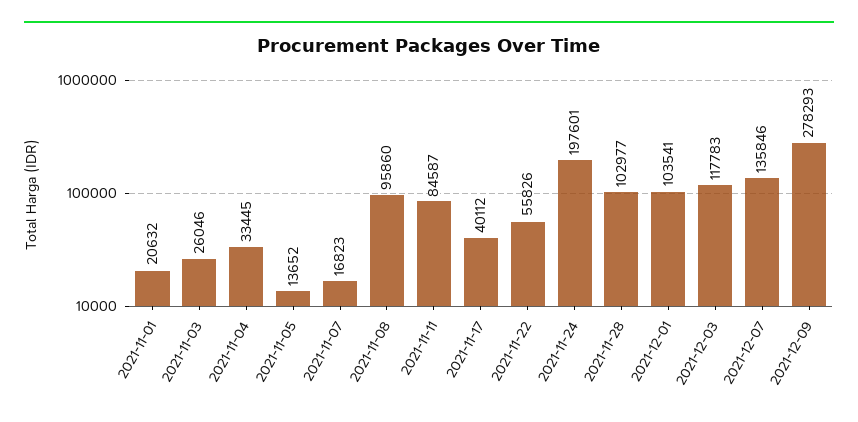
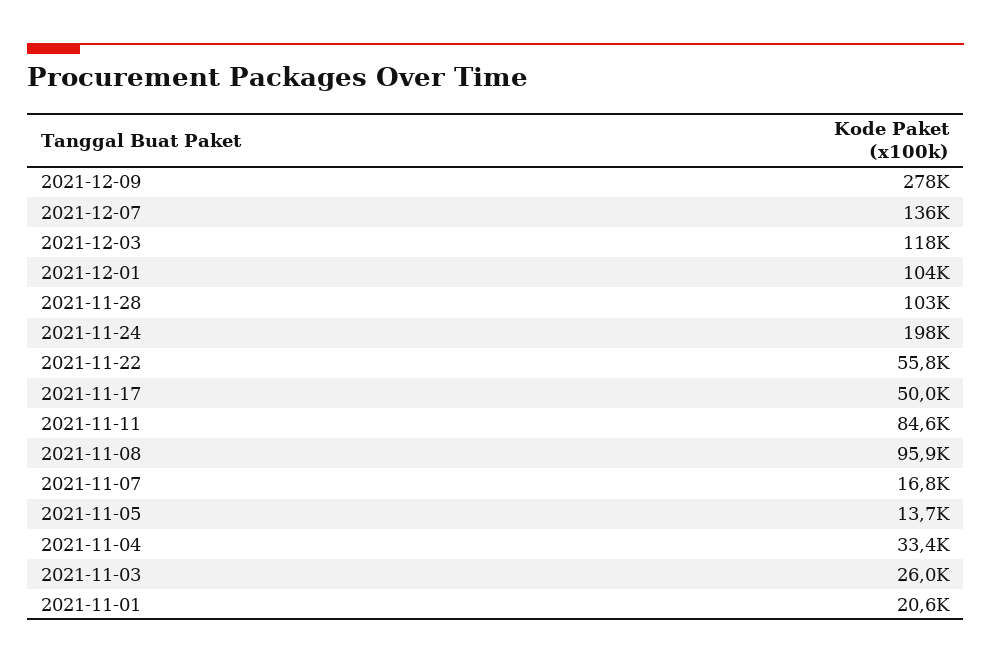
  {
    "2021-11-01": 20632,
    "2021-11-03": 26046,
    "2021-11-04": 33445,
    "2021-11-05": 13652,
    "2021-11-07": 16823,
    "2021-11-08": 95860,
    "2021-11-11": 84587,
-   "2021-11-17": 40112,
+   "2021-11-17": 50000,
    "2021-11-22": 55826,
    "2021-11-24": 197601,
    "2021-11-28": 102977,
    "2021-12-01": 103541,
    "2021-12-03": 117783,
    "2021-12-07": 135846,
    "2021-12-09": 278293
  }

